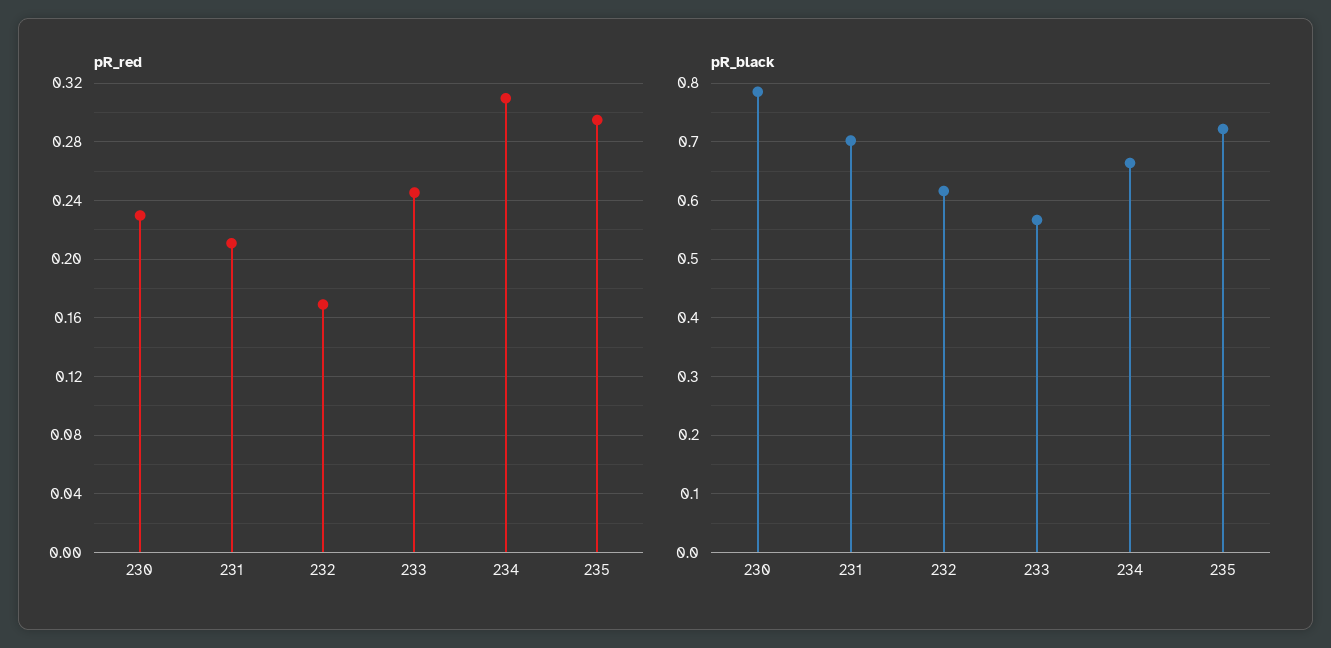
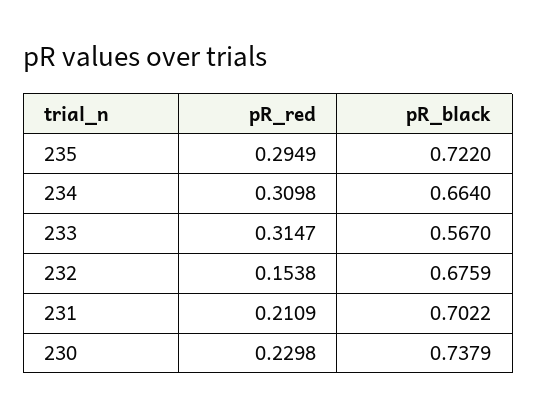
  {
    "pR_red": {
      "230": 0.2298,
      "231": 0.2109,
-     "232": 0.17,
+     "232": 0.1538,
-     "233": 0.245,
+     "233": 0.3147,
      "234": 0.3098,
      "235": 0.2949
    },
    "pR_black": {
-     "230": 0.78,
+     "230": 0.7379,
      "231": 0.7022,
-     "232": 0.62,
+     "232": 0.6759,
      "233": 0.567,
      "234": 0.664,
      "235": 0.722
    }
  }

